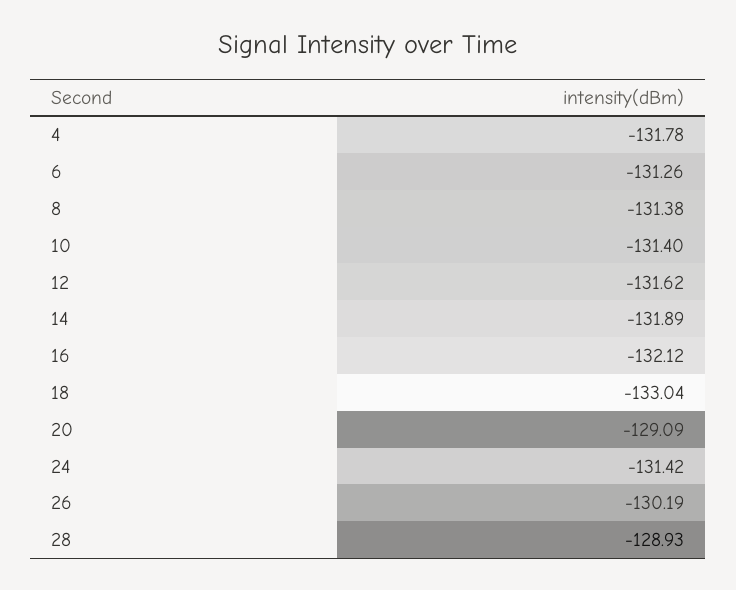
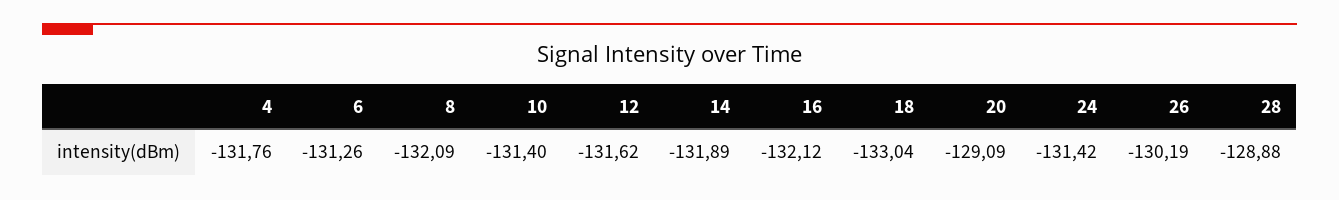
  {
-   "4": -131.78,
+   "4": -131.76,
    "6": -131.26,
-   "8": -131.38,
+   "8": -132.09,
    "10": -131.4,
    "12": -131.62,
    "14": -131.89,
    "16": -132.12,
    "18": -133.04,
    "20": -129.09,
    "24": -131.42,
    "26": -130.19,
-   "28": -128.93
+   "28": -128.88
  }

